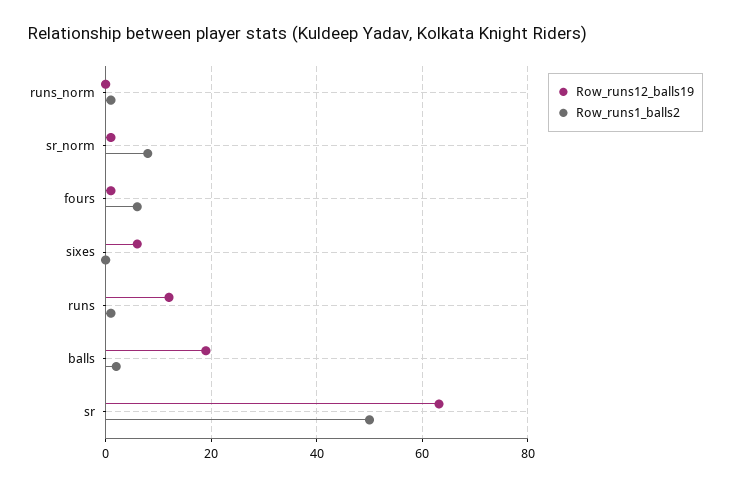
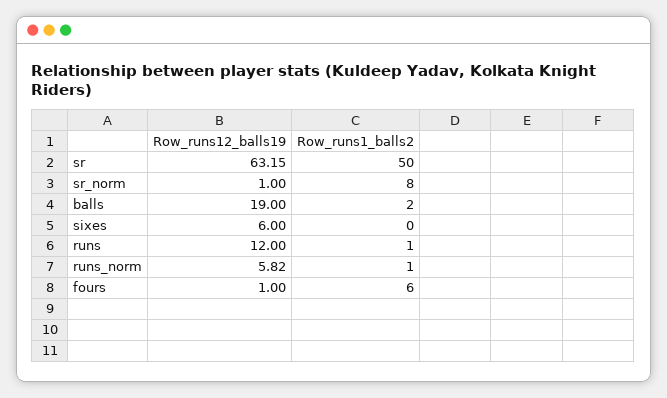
  {
    "Row_runs12_balls19": {
-     "runs_norm": 0,
+     "runs_norm": 5.82,
      "sr_norm": 1,
      "fours": 1,
      "sixes": 6,
      "runs": 12,
      "balls": 19,
      "sr": 63.15
    },
    "Row_runs1_balls2": {
      "runs_norm": 1,
      "sr_norm": 8,
      "fours": 6,
      "sixes": 0,
      "runs": 1,
      "balls": 2,
      "sr": 50
    }
  }

